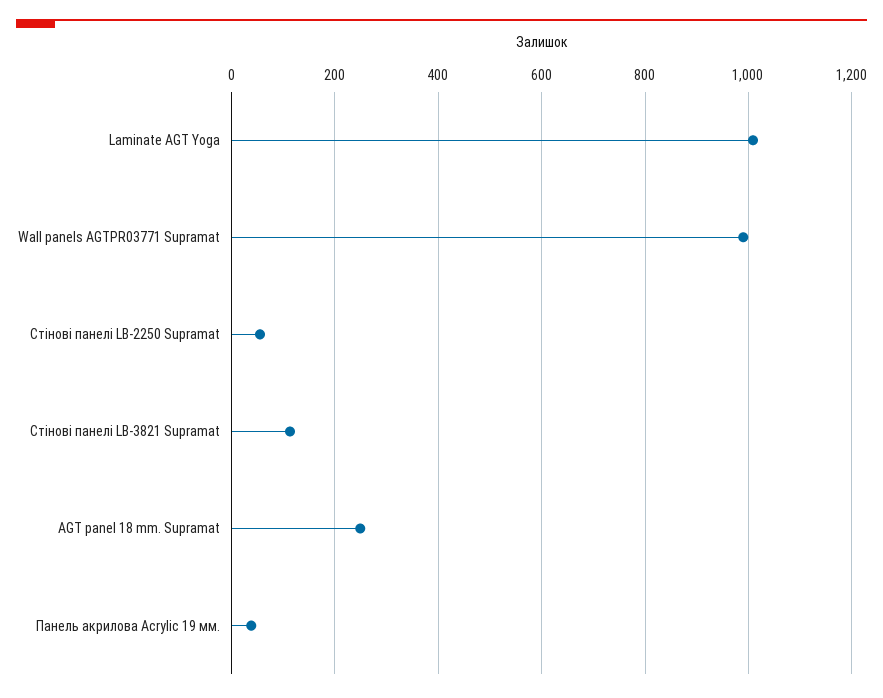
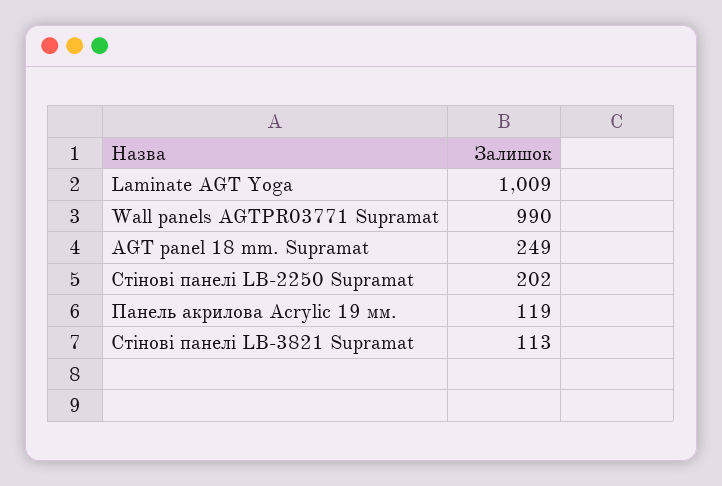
  {
    "Laminate AGT Yoga": 1009,
    "Wall panels AGTPR03771 Supramat": 990,
-   "Стінові панелі LB-2250 Supramat": 60,
+   "Стінові панелі LB-2250 Supramat": 202,
    "Стінові панелі LB-3821 Supramat": 113,
    "AGT panel 18 mm. Supramat": 249,
-   "Панель акрилова Acrylic 19 мм.": 40
+   "Панель акрилова Acrylic 19 мм.": 119
  }

